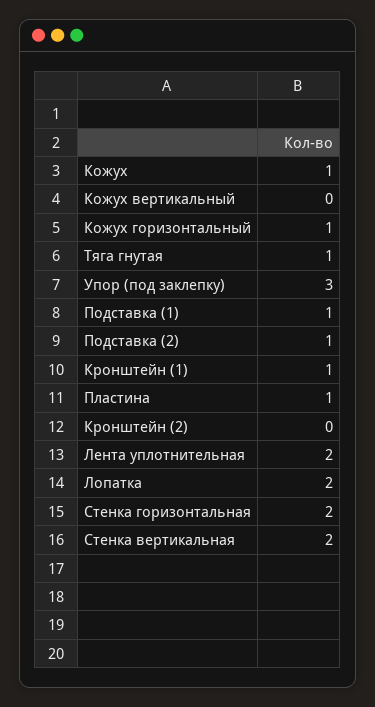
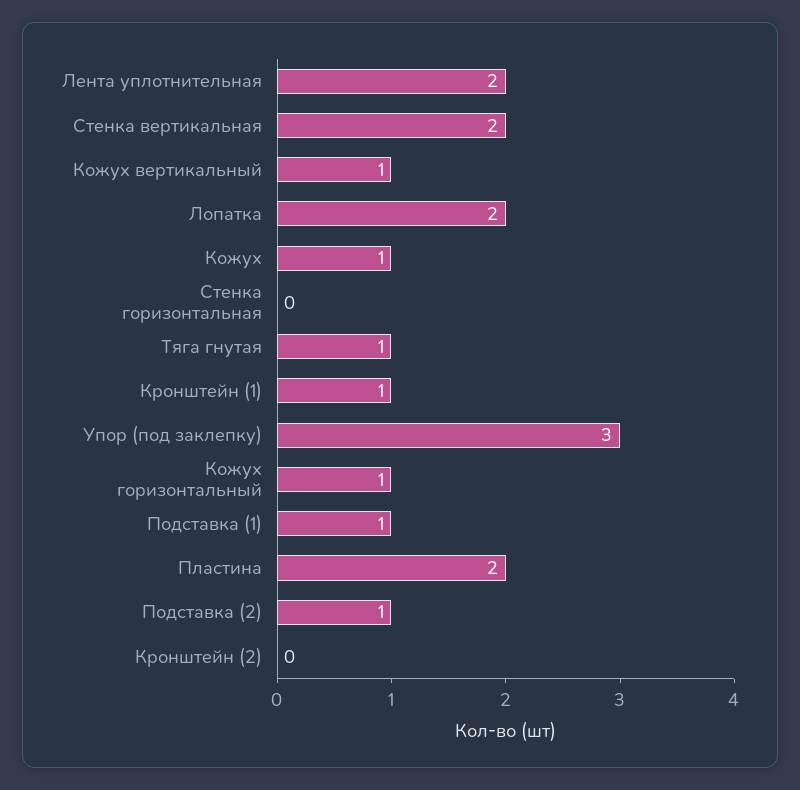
  {
    "Кожух": 1,
-   "Кожух вертикальный": 0,
+   "Кожух вертикальный": 1,
    "Кожух горизонтальный": 1,
    "Тяга гнутая": 1,
    "Упор (под заклепку)": 3,
    "Подставка (1)": 1,
    "Подставка (2)": 1,
    "Кронштейн (1)": 1,
-   "Пластина": 1,
+   "Пластина": 2,
    "Кронштейн (2)": 0,
    "Лента уплотнительная": 2,
    "Лопатка": 2,
-   "Стенка горизонтальная": 2,
+   "Стенка горизонтальная": 0,
    "Стенка вертикальная": 2
  }

